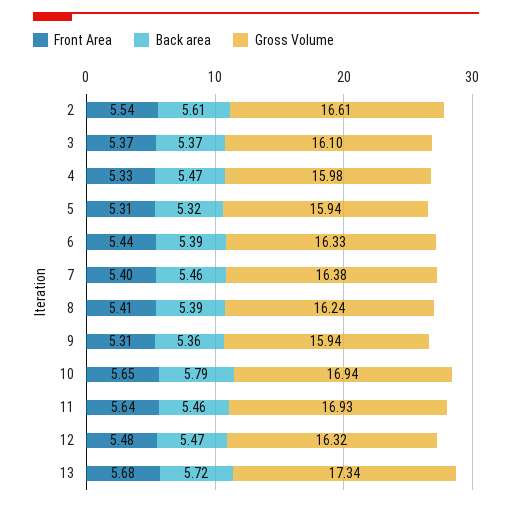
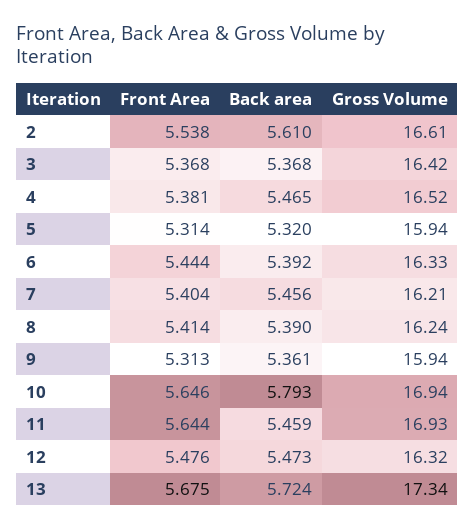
  {
    "Front Area": {
      "2": 5.538,
      "3": 5.368,
-     "4": 5.33,
+     "4": 5.381,
      "5": 5.314,
      "6": 5.444,
      "7": 5.404,
      "8": 5.414,
      "9": 5.313,
      "10": 5.646,
      "11": 5.644,
      "12": 5.476,
      "13": 5.675
    },
    "Back area": {
      "2": 5.61,
      "3": 5.368,
      "4": 5.465,
      "5": 5.32,
      "6": 5.392,
      "7": 5.456,
      "8": 5.39,
      "9": 5.361,
      "10": 5.793,
      "11": 5.459,
      "12": 5.473,
      "13": 5.724
    },
    "Gross Volume": {
      "2": 16.61,
-     "3": 16.1,
+     "3": 16.42,
-     "4": 15.98,
+     "4": 16.52,
      "5": 15.94,
      "6": 16.33,
-     "7": 16.38,
+     "7": 16.21,
      "8": 16.24,
      "9": 15.94,
      "10": 16.94,
      "11": 16.93,
      "12": 16.32,
      "13": 17.34
    }
  }

